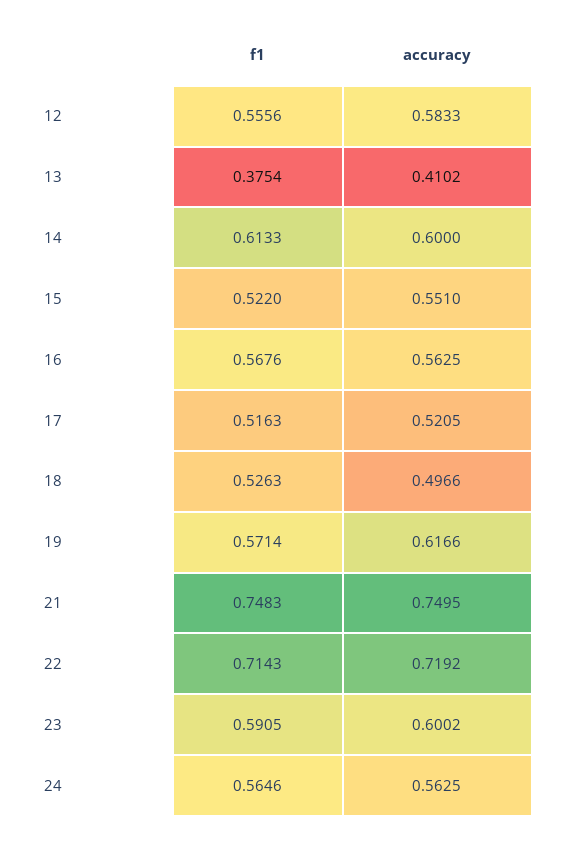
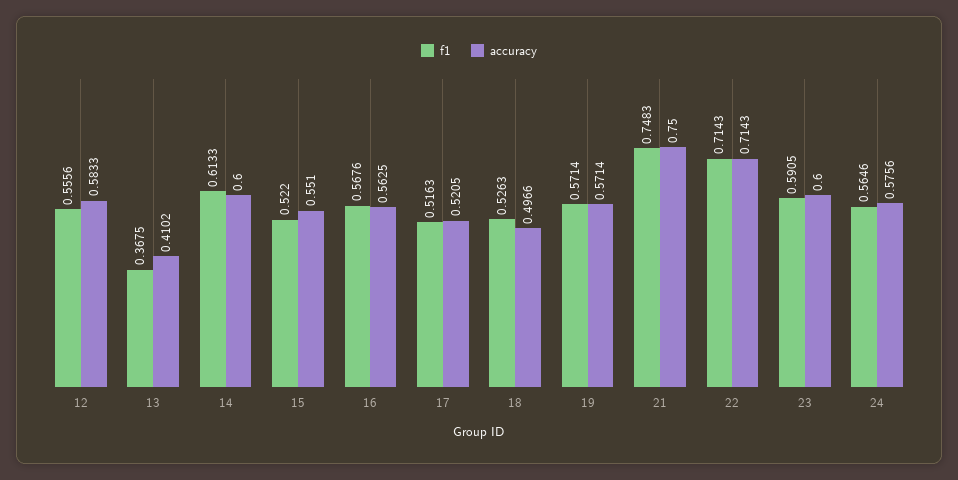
  {
    "f1": {
      "12": 0.5556,
-     "13": 0.3754,
+     "13": 0.3675,
      "14": 0.6133,
      "15": 0.522,
      "16": 0.5676,
      "17": 0.5163,
      "18": 0.5263,
      "19": 0.5714,
      "21": 0.7483,
      "22": 0.7143,
      "23": 0.5905,
      "24": 0.5646
    },
    "accuracy": {
      "12": 0.5833,
      "13": 0.4102,
      "14": 0.6,
      "15": 0.551,
      "16": 0.5625,
      "17": 0.5205,
      "18": 0.4966,
-     "19": 0.6166,
+     "19": 0.5714,
-     "21": 0.7495,
+     "21": 0.75,
-     "22": 0.7192,
+     "22": 0.7143,
-     "23": 0.6002,
+     "23": 0.6,
-     "24": 0.5625
+     "24": 0.5756
    }
  }

